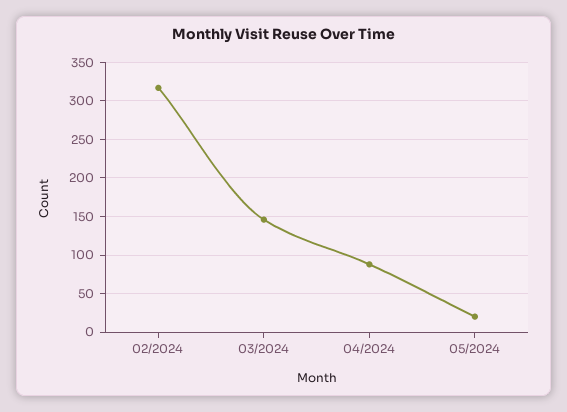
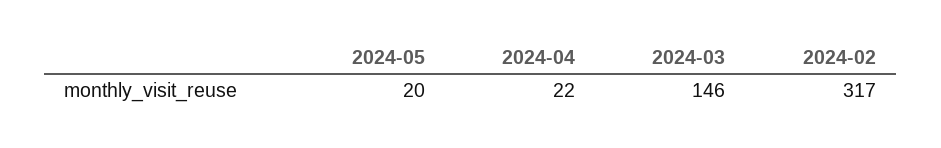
  {
    "02/2024": 317,
    "03/2024": 146,
-   "04/2024": 90,
+   "04/2024": 22,
    "05/2024": 20
  }

